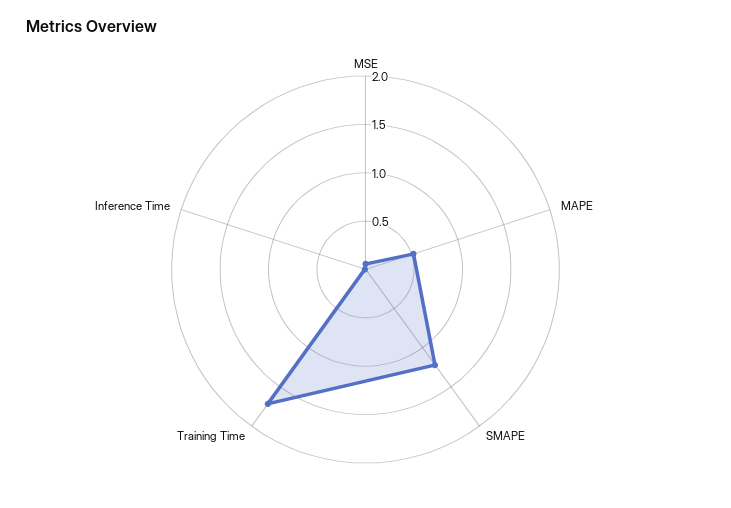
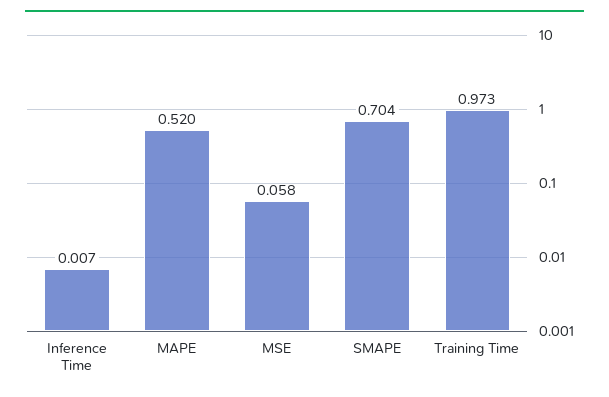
  {
    "MSE": 0.058,
    "MAPE": 0.52,
-   "SMAPE": 1.2,
+   "SMAPE": 0.704,
-   "Training Time": 1.7,
+   "Training Time": 0.973,
    "Inference Time": 0.007
  }

